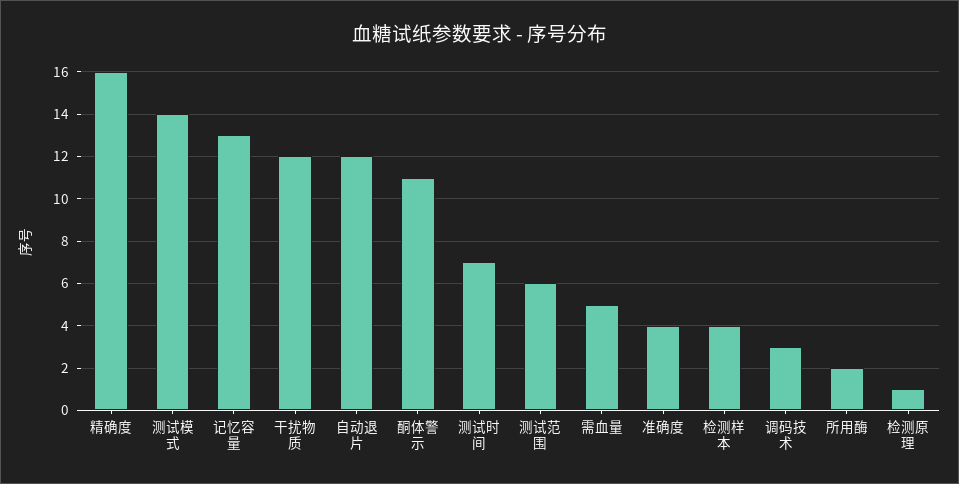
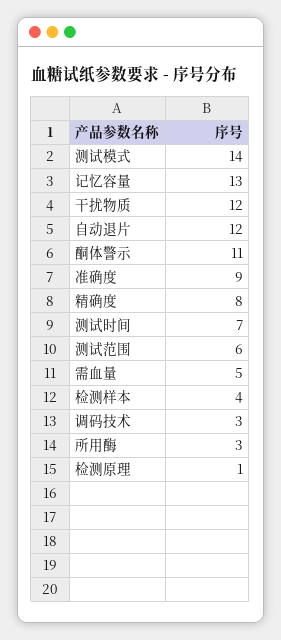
  {
-   "精确度": 16,
+   "精确度": 8,
    "测试模式": 14,
    "记忆容量": 13,
    "干扰物质": 12,
    "自动退片": 12,
    "酮体警示": 11,
    "测试时间": 7,
    "测试范围": 6,
    "需血量": 5,
-   "准确度": 4,
+   "准确度": 9,
    "检测样本": 4,
    "调码技术": 3,
-   "所用酶": 2,
+   "所用酶": 3,
    "检测原理": 1
  }

